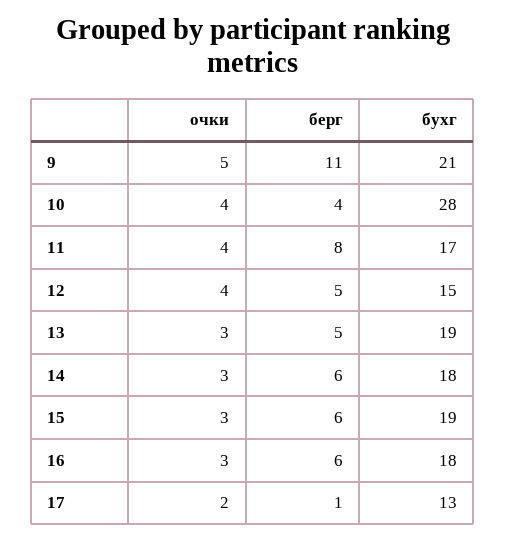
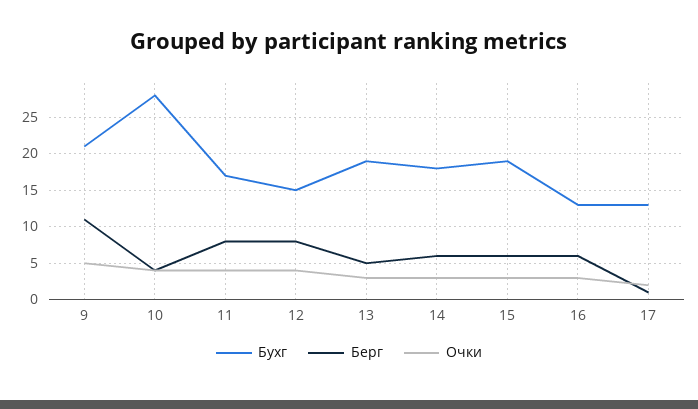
  {
    "очки": {
      "9": 5,
      "10": 4,
      "11": 4,
      "12": 4,
      "13": 3,
      "14": 3,
      "15": 3,
      "16": 3,
      "17": 2
    },
    "берг": {
      "9": 11,
      "10": 4,
      "11": 8,
-     "12": 5,
+     "12": 8,
      "13": 5,
      "14": 6,
      "15": 6,
      "16": 6,
      "17": 1
    },
    "бухг": {
      "9": 21,
      "10": 28,
      "11": 17,
      "12": 15,
      "13": 19,
      "14": 18,
      "15": 19,
-     "16": 18,
+     "16": 13,
      "17": 13
    }
  }

